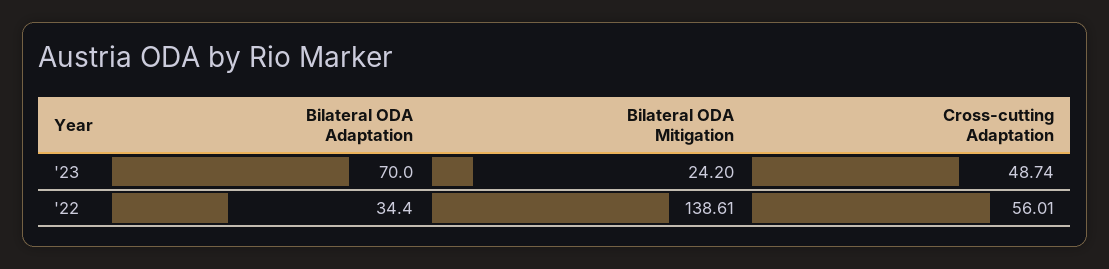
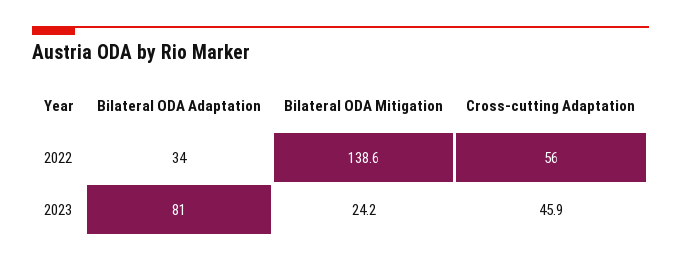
  {
    "Bilateral ODA Adaptation": {
-     "'23": 70,
+     "'23": 81,
      "'22": 34.4
    },
    "Bilateral ODA Mitigation": {
      "'23": 24.2,
      "'22": 138.61
    },
    "Cross-cutting Adaptation": {
-     "'23": 48.74,
+     "'23": 45.9,
      "'22": 56.01
    }
  }

